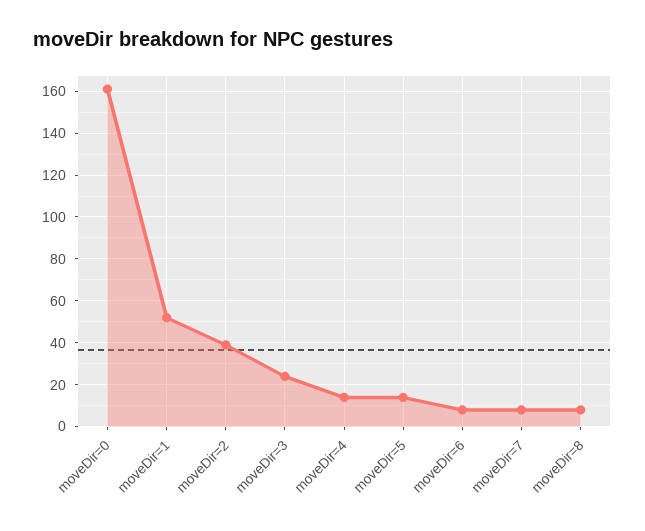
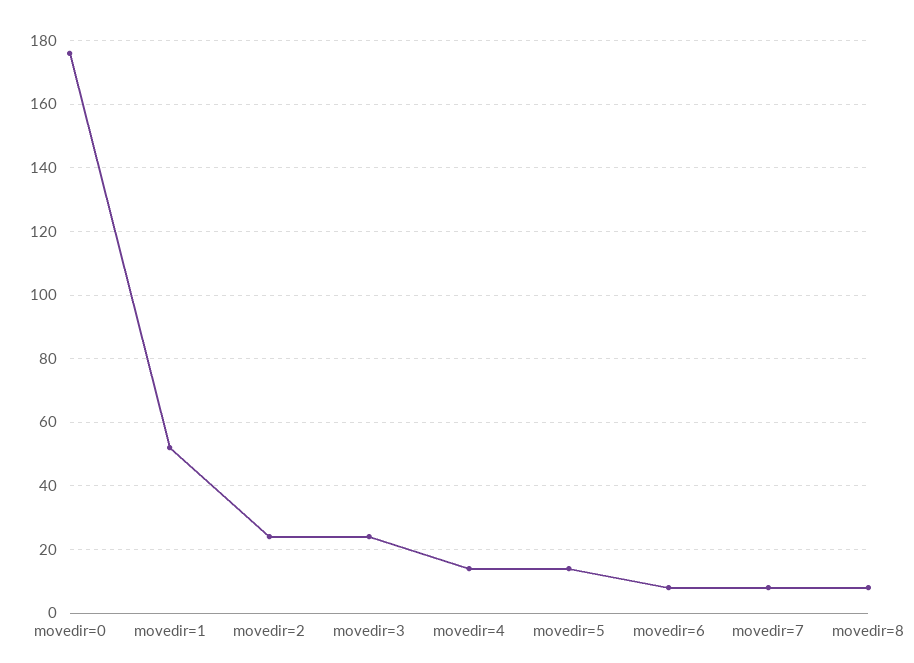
  {
-   "moveDir=0": 160,
+   "moveDir=0": 175,
    "moveDir=1": 50,
-   "moveDir=2": 40,
+   "moveDir=2": 25,
    "moveDir=3": 25,
    "moveDir=4": 15,
    "moveDir=5": 15,
    "moveDir=6": 10,
    "moveDir=7": 10,
    "moveDir=8": 10
  }

